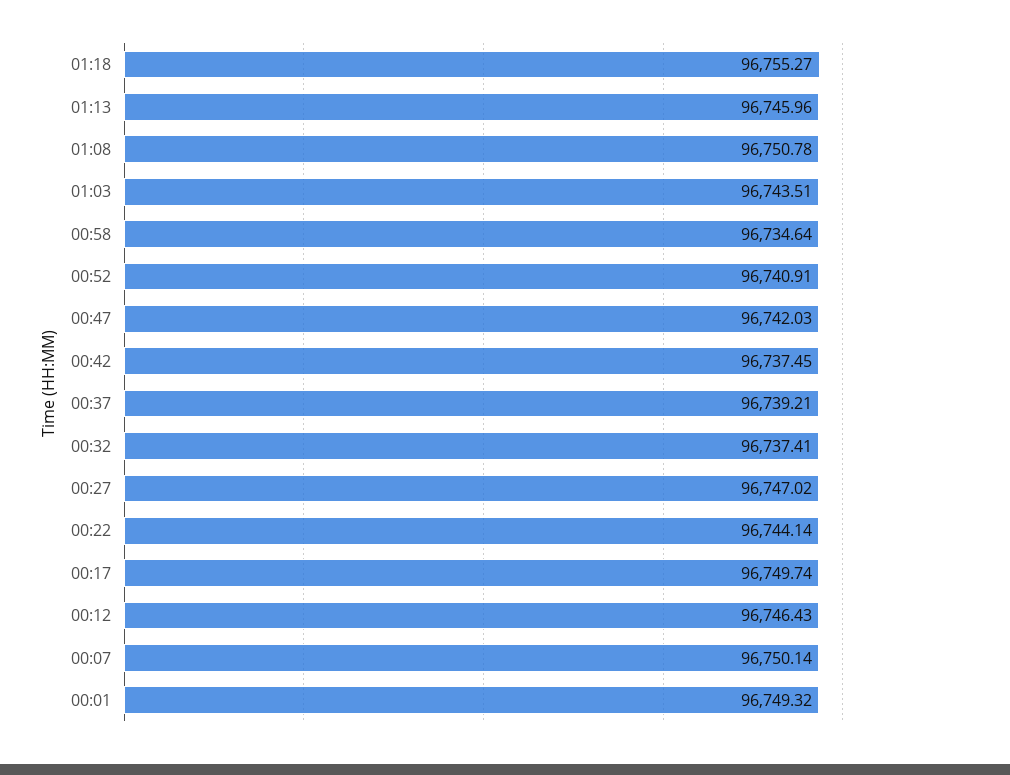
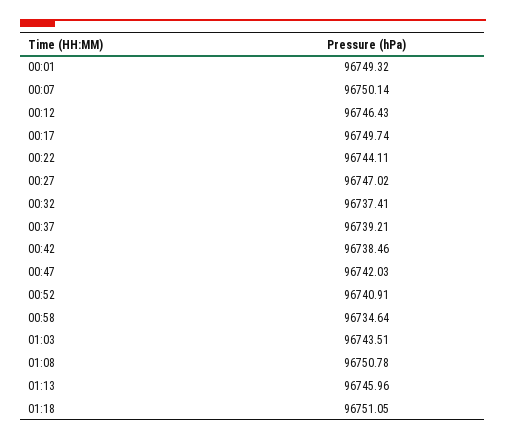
  {
-   "01:18": 96755.27,
+   "01:18": 96751.05,
    "01:13": 96745.96,
    "01:08": 96750.78,
    "01:03": 96743.51,
    "00:58": 96734.64,
    "00:52": 96740.91,
    "00:47": 96742.03,
-   "00:42": 96737.45,
+   "00:42": 96738.46,
    "00:37": 96739.21,
    "00:32": 96737.41,
    "00:27": 96747.02,
-   "00:22": 96744.14,
+   "00:22": 96744.11,
    "00:17": 96749.74,
    "00:12": 96746.43,
    "00:07": 96750.14,
    "00:01": 96749.32
  }

